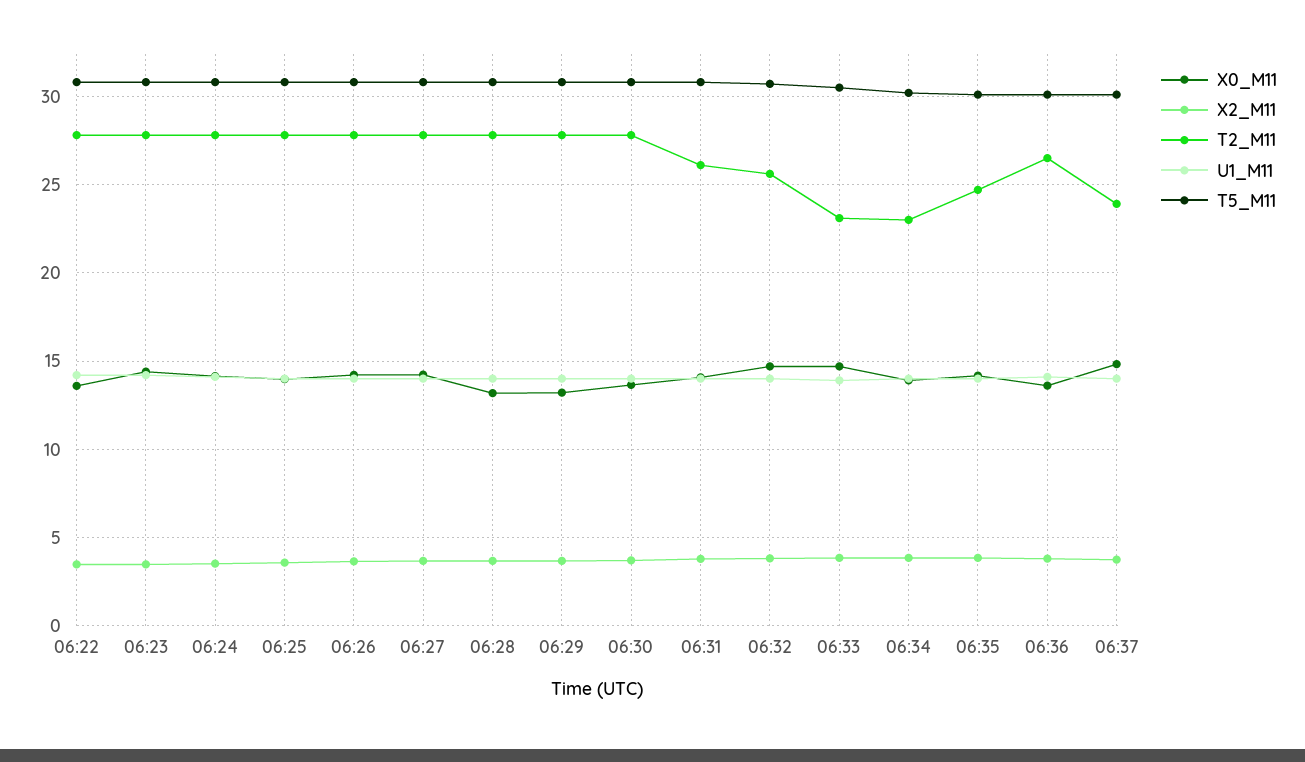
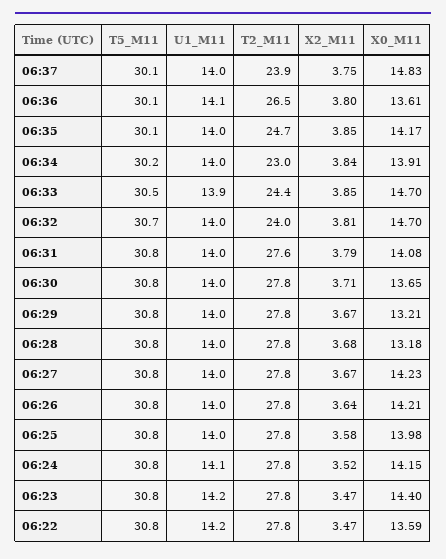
  {
    "X0_M11": {
      "06:22": 13.59,
      "06:23": 14.4,
      "06:24": 14.15,
      "06:25": 13.98,
      "06:26": 14.21,
      "06:27": 14.23,
      "06:28": 13.18,
      "06:29": 13.21,
      "06:30": 13.65,
      "06:31": 14.08,
      "06:32": 14.7,
      "06:33": 14.7,
      "06:34": 13.91,
      "06:35": 14.17,
      "06:36": 13.61,
      "06:37": 14.83
    },
    "X2_M11": {
      "06:22": 3.47,
      "06:23": 3.47,
      "06:24": 3.52,
      "06:25": 3.58,
      "06:26": 3.64,
      "06:27": 3.67,
      "06:28": 3.68,
      "06:29": 3.67,
      "06:30": 3.71,
      "06:31": 3.79,
      "06:32": 3.81,
      "06:33": 3.85,
      "06:34": 3.84,
      "06:35": 3.85,
      "06:36": 3.8,
      "06:37": 3.75
    },
    "T2_M11": {
      "06:22": 27.8,
      "06:23": 27.8,
      "06:24": 27.8,
      "06:25": 27.8,
      "06:26": 27.8,
      "06:27": 27.8,
      "06:28": 27.8,
      "06:29": 27.8,
      "06:30": 27.8,
-     "06:31": 26,
+     "06:31": 27.6,
-     "06:32": 25.5,
+     "06:32": 24,
-     "06:33": 23,
+     "06:33": 24.4,
      "06:34": 23,
      "06:35": 24.7,
      "06:36": 26.5,
      "06:37": 23.9
    },
    "U1_M11": {
      "06:22": 14.2,
      "06:23": 14.2,
      "06:24": 14.1,
      "06:25": 14,
      "06:26": 14,
      "06:27": 14,
      "06:28": 14,
      "06:29": 14,
      "06:30": 14,
      "06:31": 14,
      "06:32": 14,
      "06:33": 13.9,
      "06:34": 14,
      "06:35": 14,
      "06:36": 14.1,
      "06:37": 14
    },
    "T5_M11": {
      "06:22": 30.8,
      "06:23": 30.8,
      "06:24": 30.8,
      "06:25": 30.8,
      "06:26": 30.8,
      "06:27": 30.8,
      "06:28": 30.8,
      "06:29": 30.8,
      "06:30": 30.8,
      "06:31": 30.8,
      "06:32": 30.7,
      "06:33": 30.5,
      "06:34": 30.2,
      "06:35": 30.1,
      "06:36": 30.1,
      "06:37": 30.1
    }
  }

